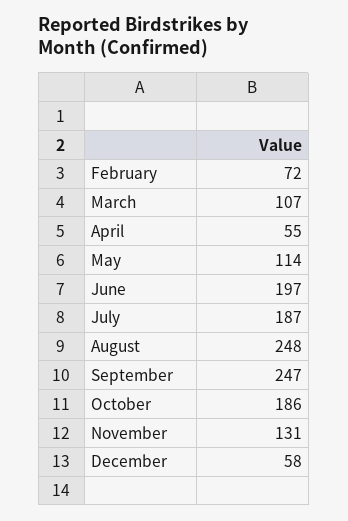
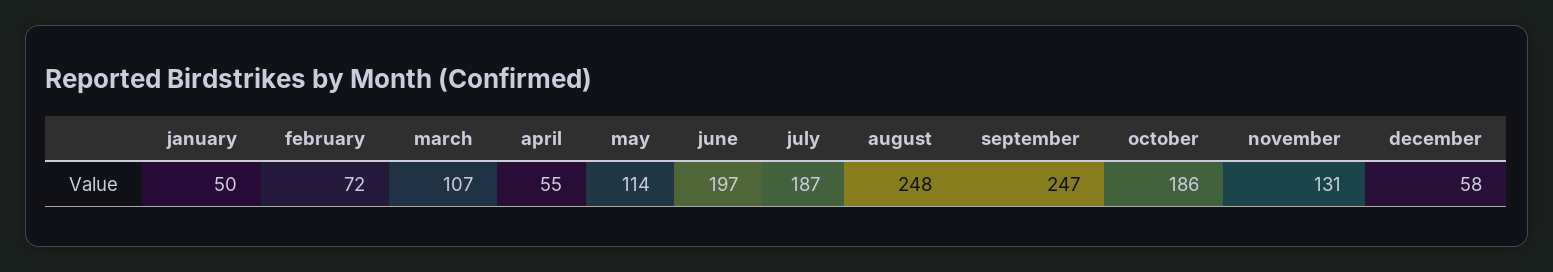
  {
    "February": 72,
    "March": 107,
    "April": 55,
    "May": 114,
    "June": 197,
    "July": 187,
    "August": 248,
    "September": 247,
    "October": 186,
    "November": 131,
-   "December": 58
+   "December": 58,
+   "january": 50
  }

